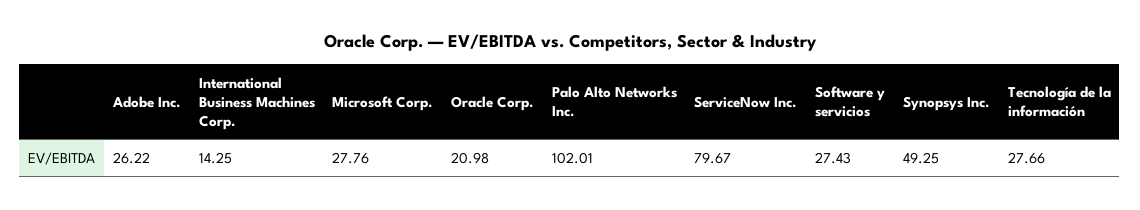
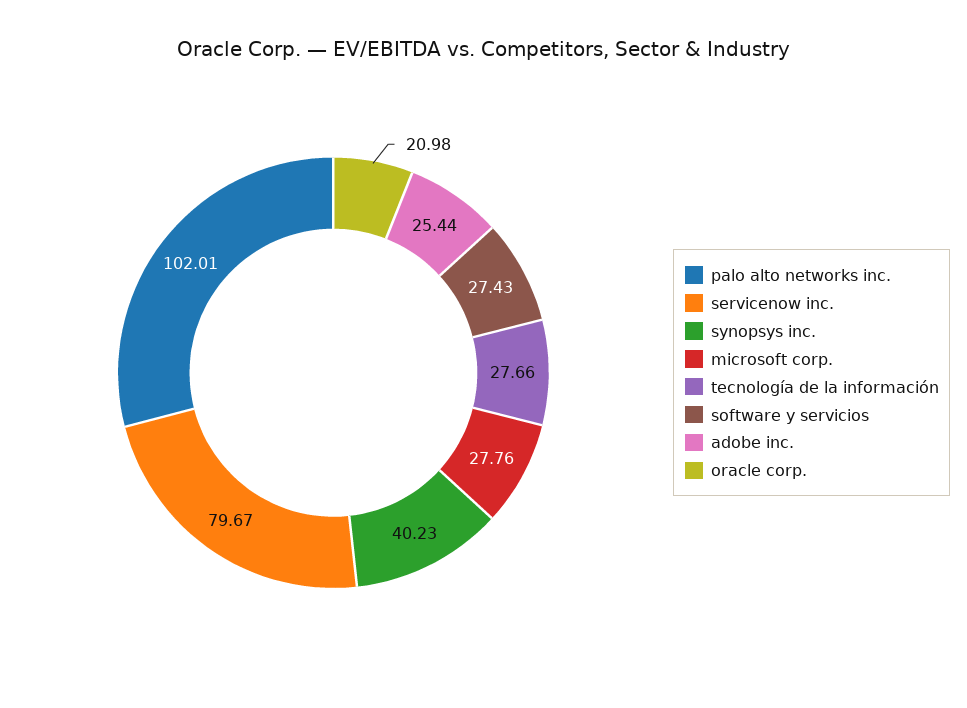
  {
-   "Adobe Inc.": 26.22,
+   "Adobe Inc.": 25.44,
-   "International Business Machines Corp.": 14.25,
    "Microsoft Corp.": 27.76,
    "Oracle Corp.": 20.98,
    "Palo Alto Networks Inc.": 102.01,
    "ServiceNow Inc.": 79.67,
    "Software y servicios": 27.43,
-   "Synopsys Inc.": 49.25,
+   "Synopsys Inc.": 40.23,
    "Tecnología de la información": 27.66
  }

